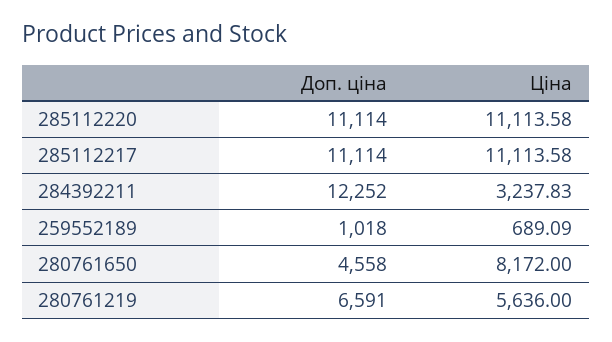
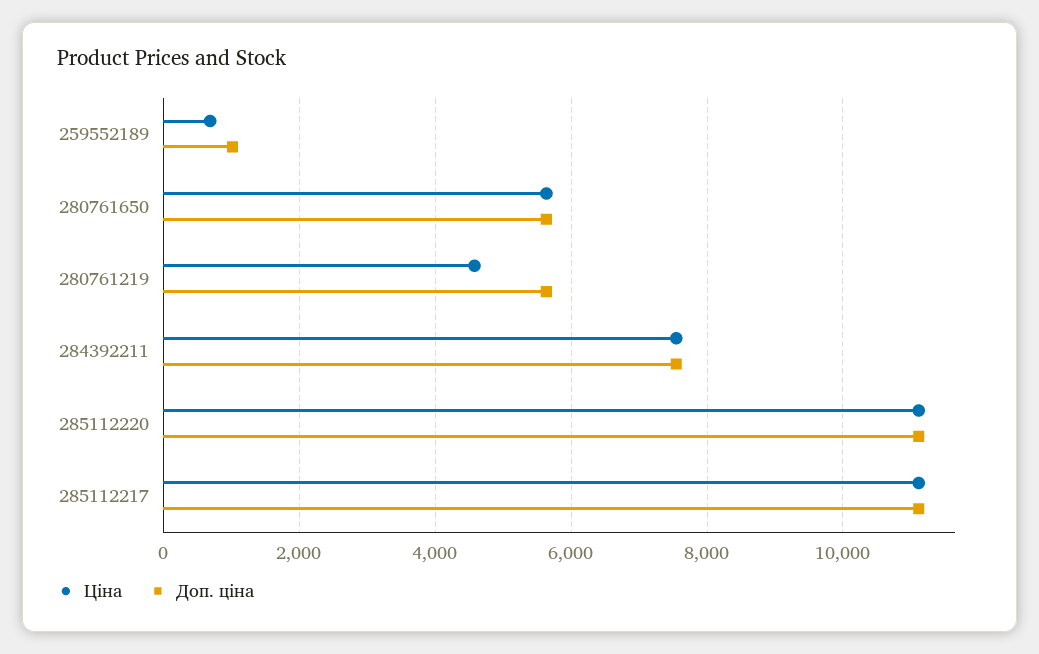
  {
    "Доп. ціна": {
      "285112220": 11114,
      "285112217": 11114,
-     "284392211": 12252,
+     "284392211": 7600,
      "259552189": 1018,
-     "280761650": 4558,
+     "280761650": 5600,
-     "280761219": 6591
+     "280761219": 5600
    },
    "Ціна": {
      "285112220": 11113.58,
      "285112217": 11113.58,
-     "284392211": 3237.83,
+     "284392211": 7600,
      "259552189": 689.09,
-     "280761650": 8172,
+     "280761650": 5600,
-     "280761219": 5636
+     "280761219": 4600
    }
  }

